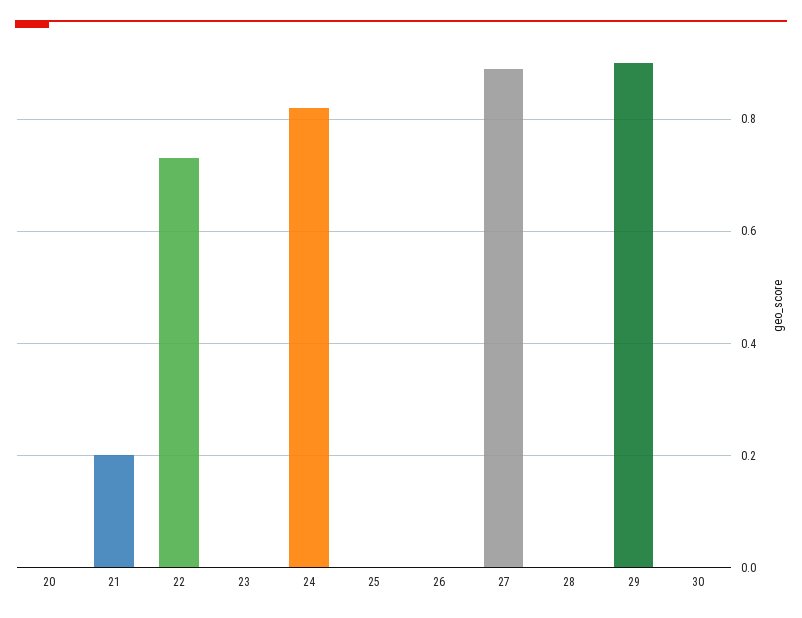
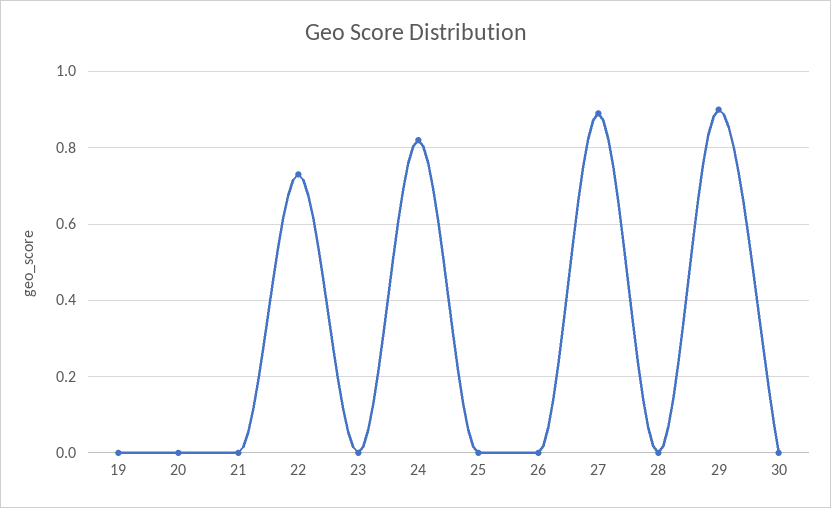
  {
    "20": 0,
-   "21": 0.2,
+   "21": 0,
    "22": 0.75,
    "23": 0,
    "24": 0.8,
    "25": 0,
    "26": 0,
    "27": 0.9,
    "28": 0,
    "29": 0.9,
-   "30": 0
+   "30": 0,
+   "19": 0
  }

